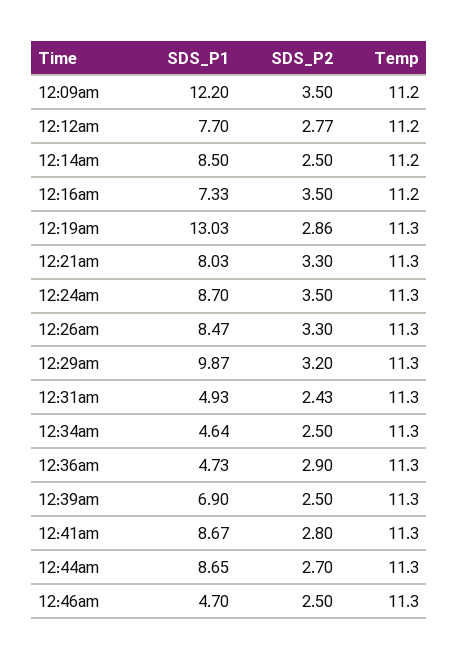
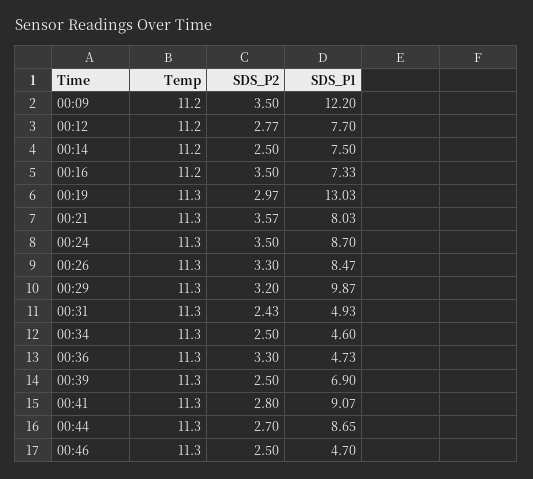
  {
    "SDS_P1": {
      "12:09am": 12.2,
      "12:12am": 7.7,
-     "12:14am": 8.5,
+     "12:14am": 7.5,
      "12:16am": 7.33,
      "12:19am": 13.03,
      "12:21am": 8.03,
      "12:24am": 8.7,
      "12:26am": 8.47,
      "12:29am": 9.87,
      "12:31am": 4.93,
-     "12:34am": 4.64,
+     "12:34am": 4.6,
      "12:36am": 4.73,
      "12:39am": 6.9,
-     "12:41am": 8.67,
+     "12:41am": 9.07,
      "12:44am": 8.65,
      "12:46am": 4.7
    },
    "SDS_P2": {
      "12:09am": 3.5,
      "12:12am": 2.77,
      "12:14am": 2.5,
      "12:16am": 3.5,
-     "12:19am": 2.86,
+     "12:19am": 2.97,
-     "12:21am": 3.3,
+     "12:21am": 3.57,
      "12:24am": 3.5,
      "12:26am": 3.3,
      "12:29am": 3.2,
      "12:31am": 2.43,
      "12:34am": 2.5,
-     "12:36am": 2.9,
+     "12:36am": 3.3,
      "12:39am": 2.5,
      "12:41am": 2.8,
      "12:44am": 2.7,
      "12:46am": 2.5
    },
    "Temp": {
      "12:09am": 11.2,
      "12:12am": 11.2,
      "12:14am": 11.2,
      "12:16am": 11.2,
      "12:19am": 11.3,
      "12:21am": 11.3,
      "12:24am": 11.3,
      "12:26am": 11.3,
      "12:29am": 11.3,
      "12:31am": 11.3,
      "12:34am": 11.3,
      "12:36am": 11.3,
      "12:39am": 11.3,
      "12:41am": 11.3,
      "12:44am": 11.3,
      "12:46am": 11.3
    }
  }

